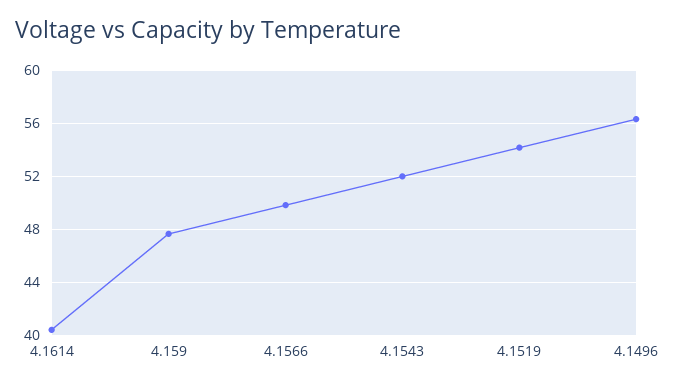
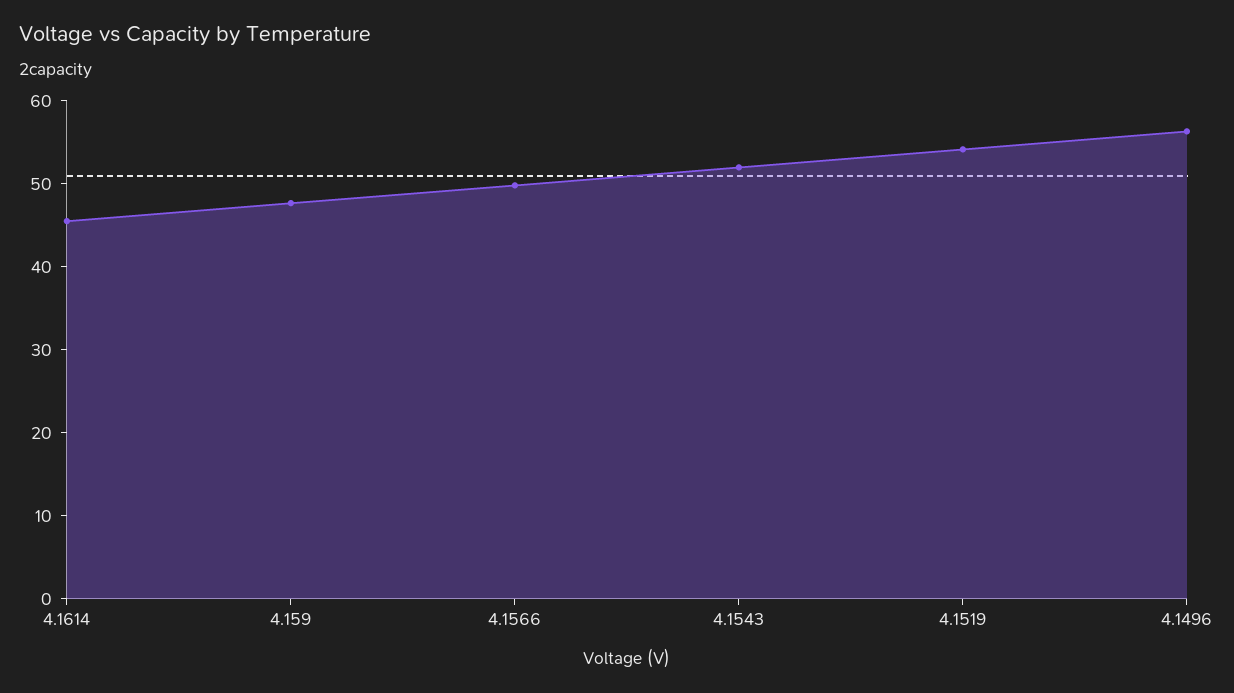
  {
-   "4.1614": 40.5,
+   "4.1614": 46,
    "4.159": 47.5,
    "4.1566": 50,
    "4.1543": 52,
    "4.1519": 54,
    "4.1496": 56.5
  }

